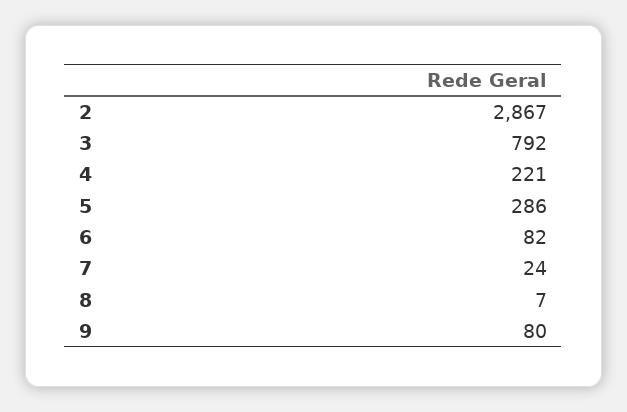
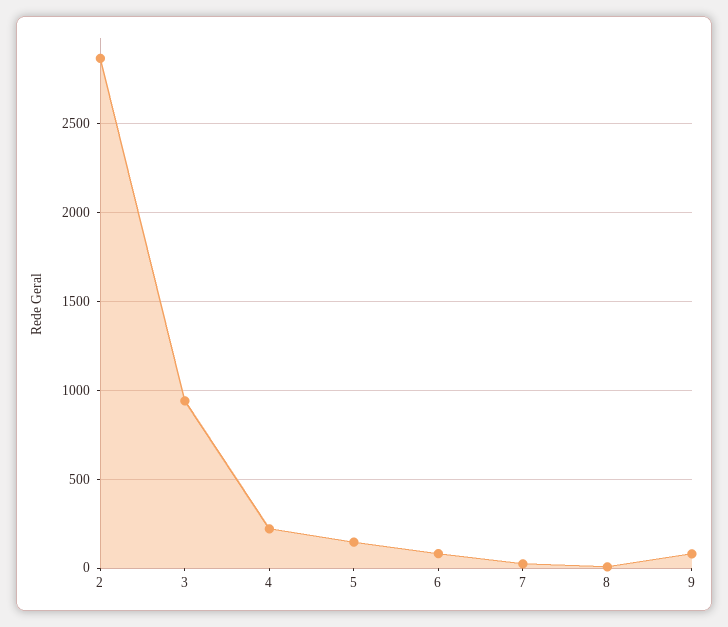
  {
    "2": 2867,
-   "3": 792,
+   "3": 950,
    "4": 221,
-   "5": 286,
+   "5": 150,
    "6": 82,
    "7": 24,
    "8": 7,
    "9": 80
  }

